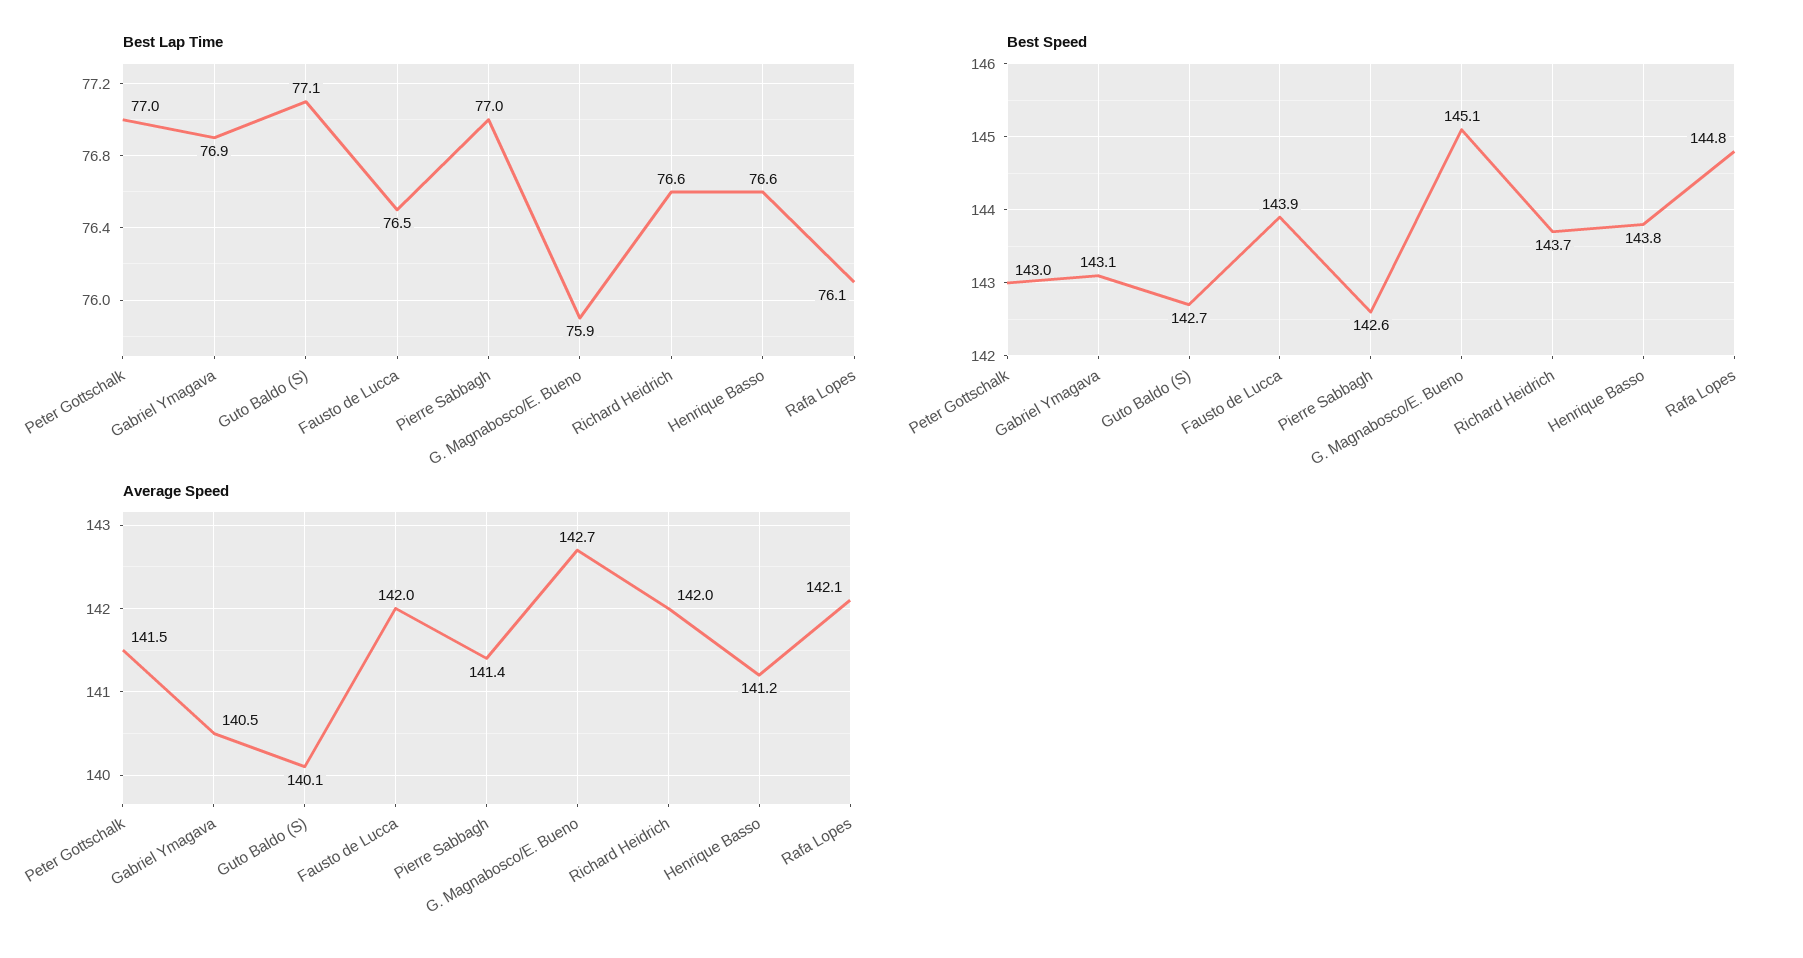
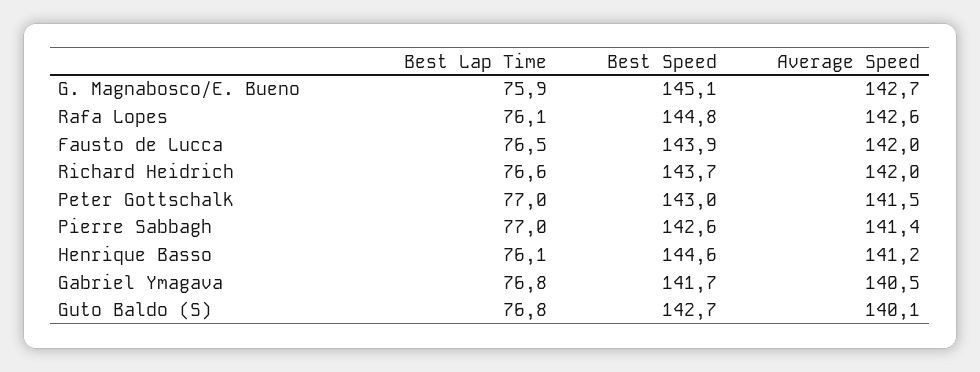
  {
    "Best Lap Time": {
      "Peter Gottschalk": 77,
-     "Gabriel Ymagava": 76.9,
+     "Gabriel Ymagava": 76.8,
-     "Guto Baldo (S)": 77.1,
+     "Guto Baldo (S)": 76.8,
      "Fausto de Lucca": 76.5,
      "Pierre Sabbagh": 77,
      "G. Magnabosco/E. Bueno": 75.9,
      "Richard Heidrich": 76.6,
-     "Henrique Basso": 76.6,
+     "Henrique Basso": 76.1,
      "Rafa Lopes": 76.1
    },
    "Best Speed": {
      "Peter Gottschalk": 143,
-     "Gabriel Ymagava": 143.1,
+     "Gabriel Ymagava": 141.7,
      "Guto Baldo (S)": 142.7,
      "Fausto de Lucca": 143.9,
      "Pierre Sabbagh": 142.6,
      "G. Magnabosco/E. Bueno": 145.1,
      "Richard Heidrich": 143.7,
-     "Henrique Basso": 143.8,
+     "Henrique Basso": 144.6,
      "Rafa Lopes": 144.8
    },
    "Average Speed": {
      "Peter Gottschalk": 141.5,
      "Gabriel Ymagava": 140.5,
      "Guto Baldo (S)": 140.1,
      "Fausto de Lucca": 142,
      "Pierre Sabbagh": 141.4,
      "G. Magnabosco/E. Bueno": 142.7,
      "Richard Heidrich": 142,
      "Henrique Basso": 141.2,
-     "Rafa Lopes": 142.1
+     "Rafa Lopes": 142.6
    }
  }

